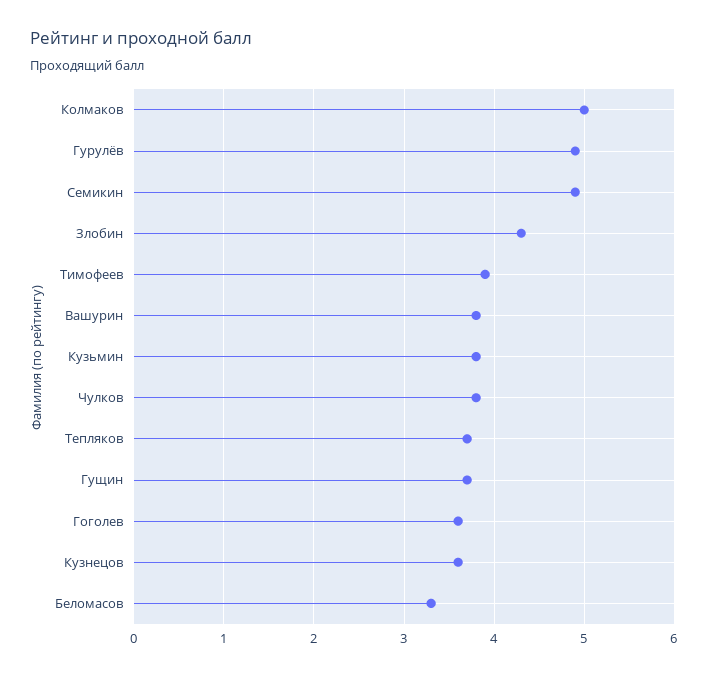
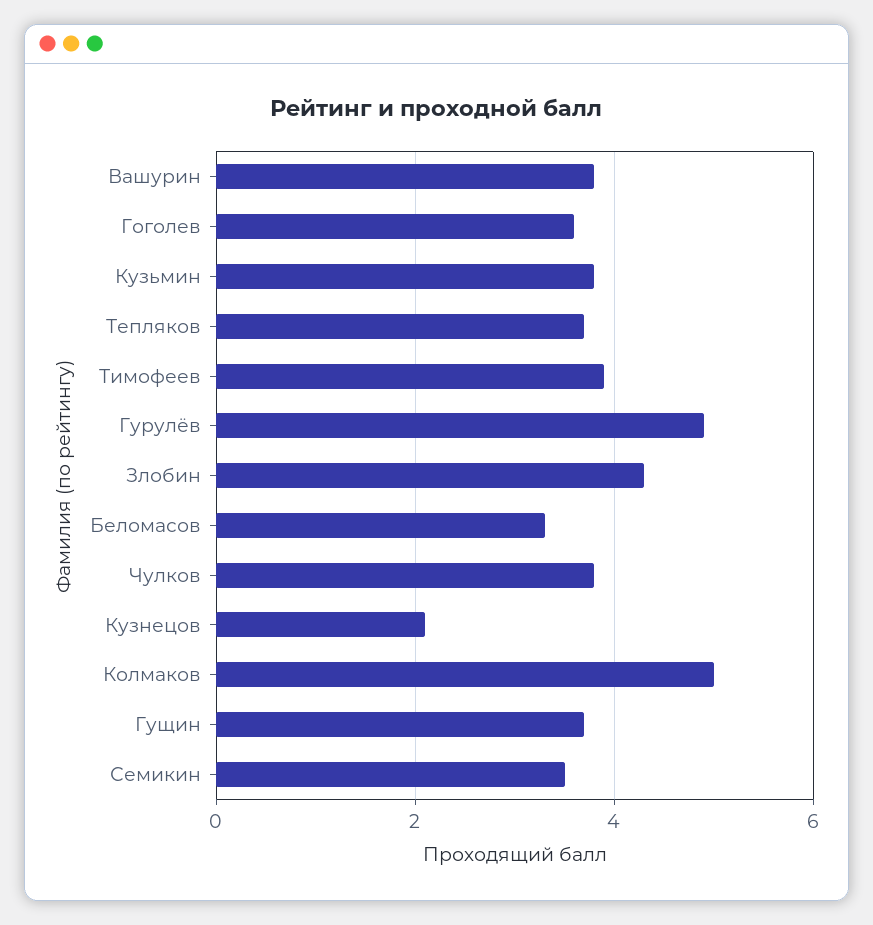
  {
    "Колмаков": 5,
    "Гурулёв": 4.9,
-   "Семикин": 4.9,
+   "Семикин": 3.5,
    "Злобин": 4.3,
    "Тимофеев": 3.9,
    "Вашурин": 3.8,
    "Кузьмин": 3.8,
    "Чулков": 3.8,
    "Тепляков": 3.7,
    "Гущин": 3.7,
    "Гоголев": 3.6,
-   "Кузнецов": 3.6,
+   "Кузнецов": 2,
    "Беломасов": 3.3
  }

